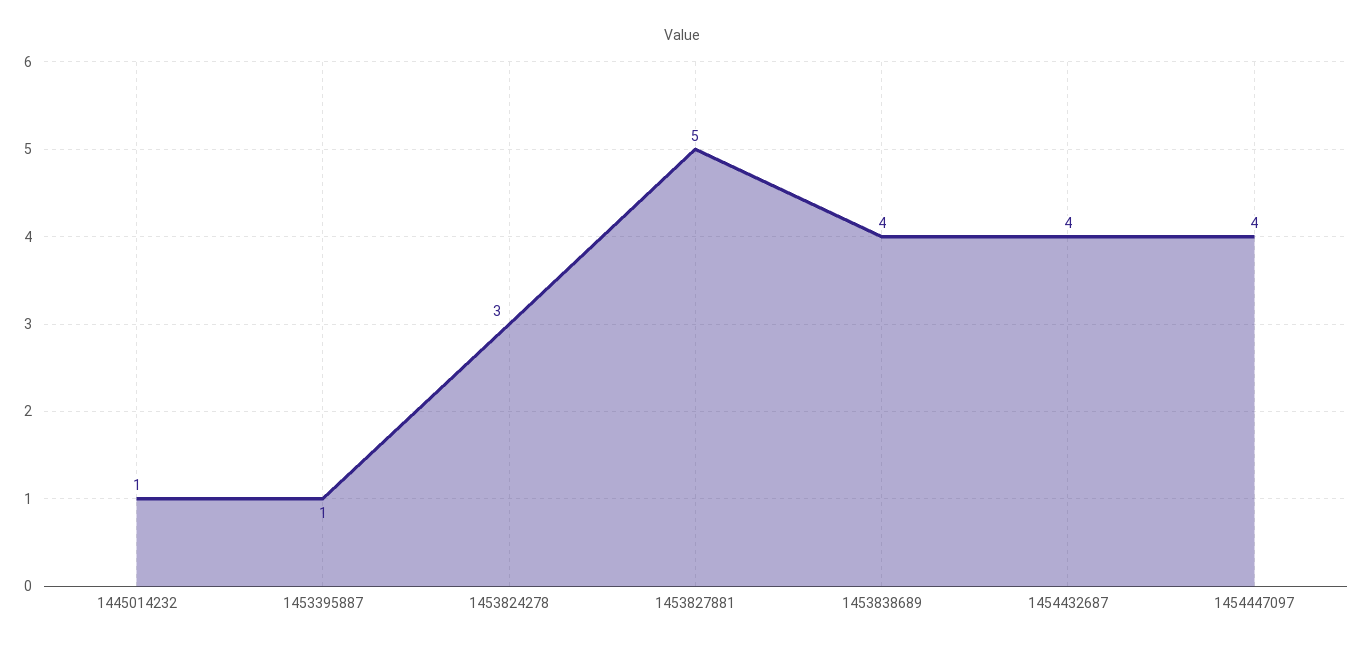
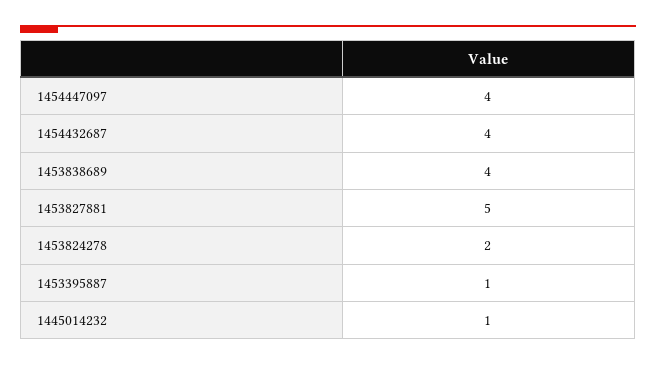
  {
    "1445014232": 1,
    "1453395887": 1,
-   "1453824278": 3,
+   "1453824278": 2,
    "1453827881": 5,
    "1453838689": 4,
    "1454432687": 4,
    "1454447097": 4
  }

